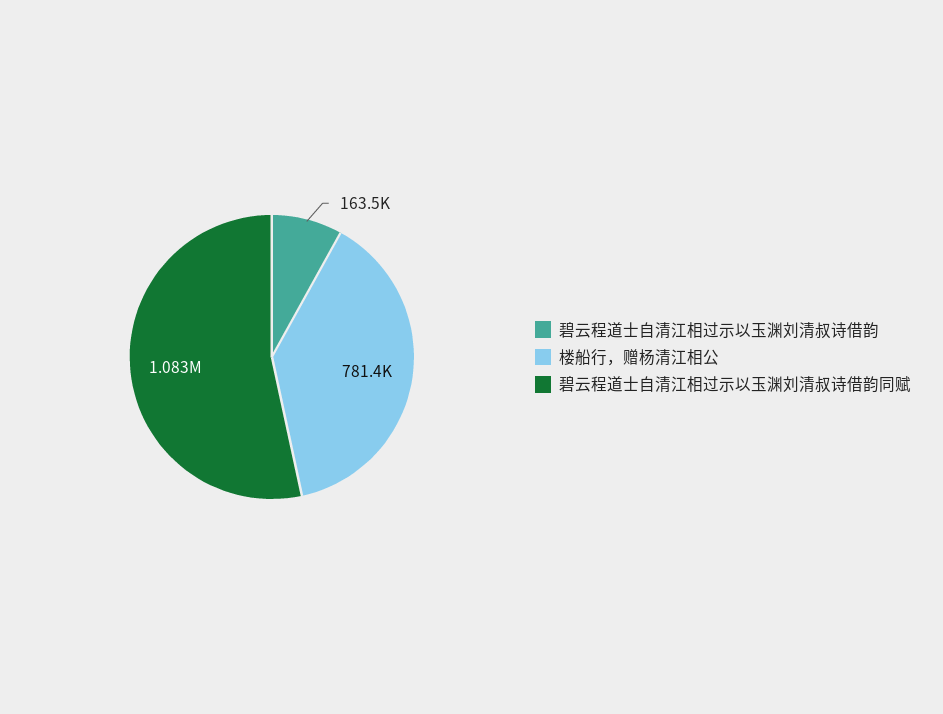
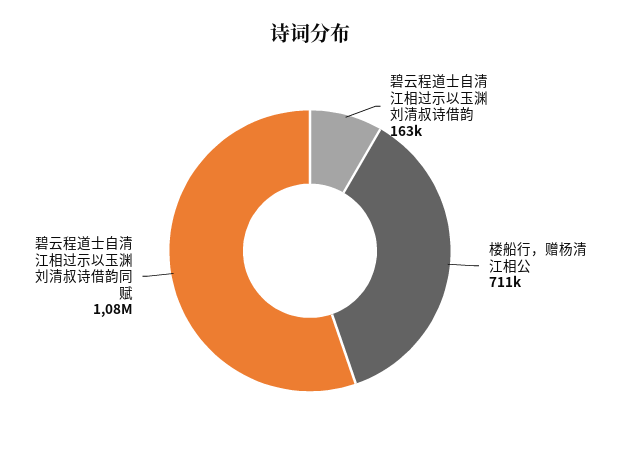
  {
    "碧云程道士自清江相过示以玉渊刘清叔诗借韵": 163500,
-   "楼船行，赠杨清江相公": 781400,
+   "楼船行，赠杨清江相公": 711000,
    "碧云程道士自清江相过示以玉渊刘清叔诗借韵同赋": 1083000
  }

